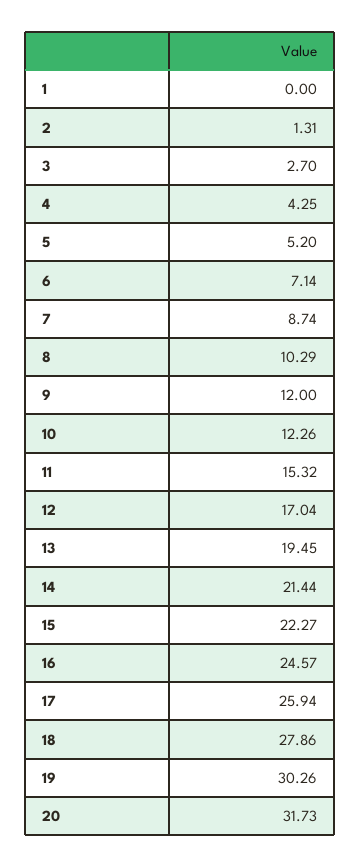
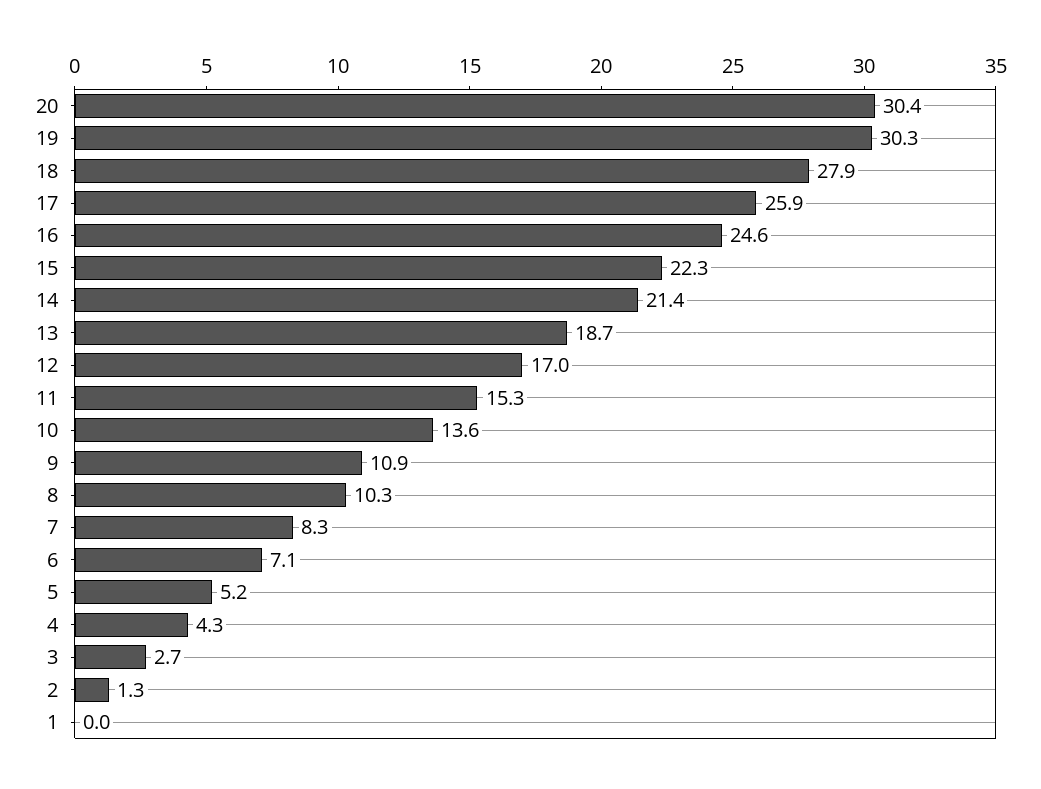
  {
    "1": 0,
    "2": 1.31,
    "3": 2.7,
    "4": 4.25,
    "5": 5.2,
    "6": 7.14,
-   "7": 8.74,
+   "7": 8.3,
    "8": 10.29,
-   "9": 12,
+   "9": 10.9,
-   "10": 12.26,
+   "10": 13.6,
    "11": 15.32,
    "12": 17.04,
-   "13": 19.45,
+   "13": 18.7,
    "14": 21.44,
    "15": 22.27,
    "16": 24.57,
    "17": 25.94,
    "18": 27.86,
    "19": 30.26,
-   "20": 31.73
+   "20": 30.4
  }

